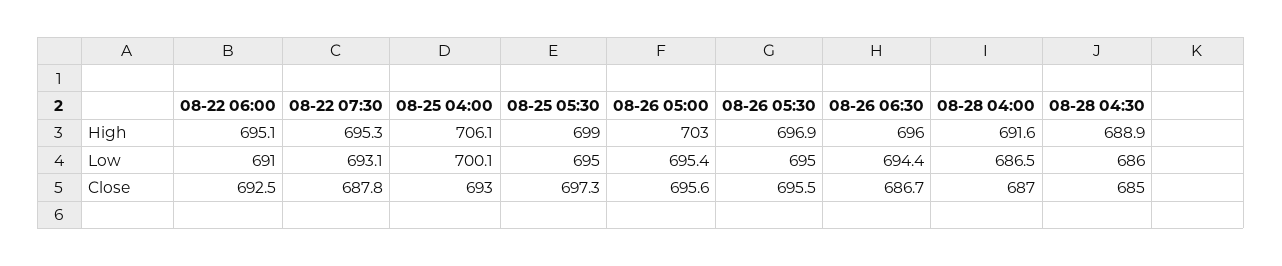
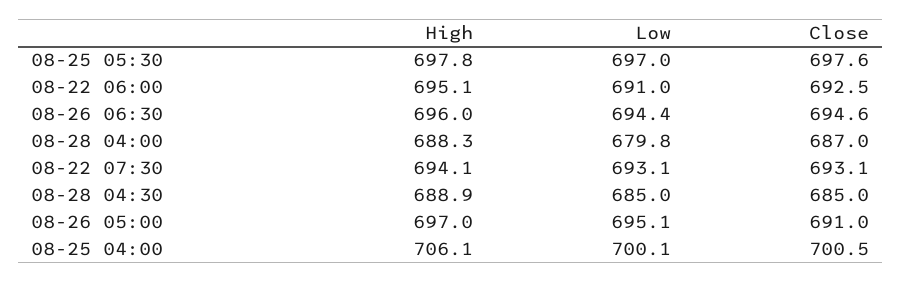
  {
    "08-22 06:00": {
      "High": 695.1,
      "Low": 691,
      "Close": 692.5
    },
    "08-22 07:30": {
-     "High": 695.3,
+     "High": 694.1,
      "Low": 693.1,
-     "Close": 687.8
+     "Close": 693.1
    },
    "08-25 04:00": {
      "High": 706.1,
      "Low": 700.1,
-     "Close": 693
+     "Close": 700.5
    },
    "08-25 05:30": {
-     "High": 699,
+     "High": 697.8,
-     "Low": 695,
+     "Low": 697,
-     "Close": 697.3
+     "Close": 697.6
    },
    "08-26 05:00": {
-     "High": 703,
+     "High": 697,
-     "Low": 695.4,
+     "Low": 695.1,
-     "Close": 695.6
+     "Close": 691
    },
-   "08-26 05:30": {
-     "High": 696.9,
-     "Low": 695,
-     "Close": 695.5
-   },
    "08-26 06:30": {
      "High": 696,
      "Low": 694.4,
-     "Close": 686.7
+     "Close": 694.6
    },
    "08-28 04:00": {
-     "High": 691.6,
+     "High": 688.3,
-     "Low": 686.5,
+     "Low": 679.8,
      "Close": 687
    },
    "08-28 04:30": {
      "High": 688.9,
-     "Low": 686,
+     "Low": 685,
      "Close": 685
    }
  }

